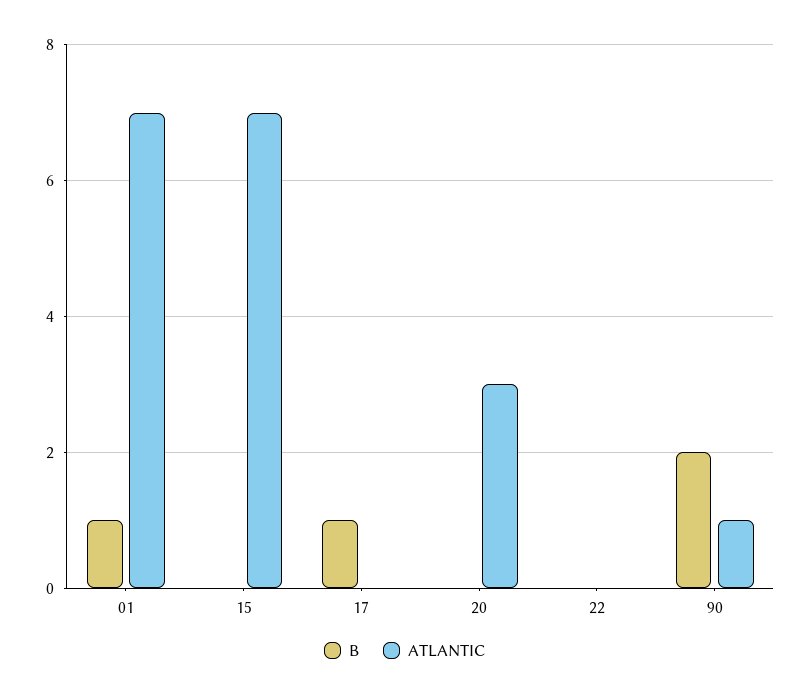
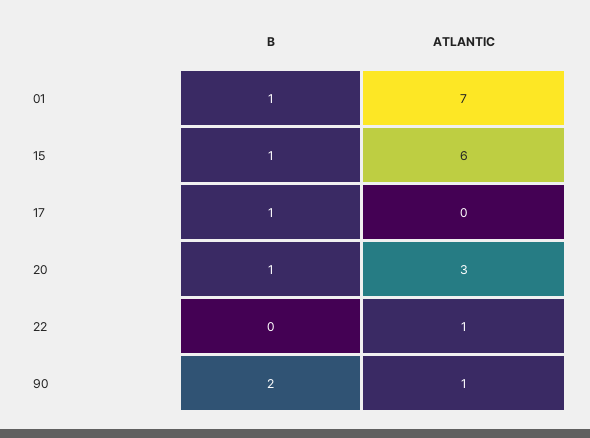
  {
    "B": {
      "01": 1,
-     "15": 0,
+     "15": 1,
      "17": 1,
-     "20": 0,
+     "20": 1,
      "22": 0,
      "90": 2
    },
    "ATLANTIC": {
      "01": 7,
-     "15": 7,
+     "15": 6,
      "17": 0,
      "20": 3,
-     "22": 0,
+     "22": 1,
      "90": 1
    }
  }

